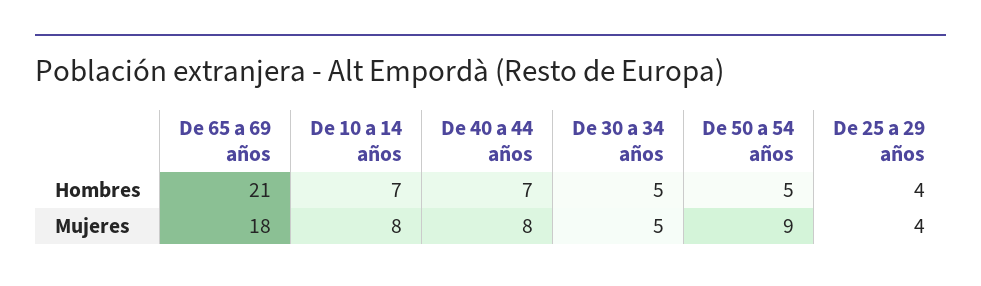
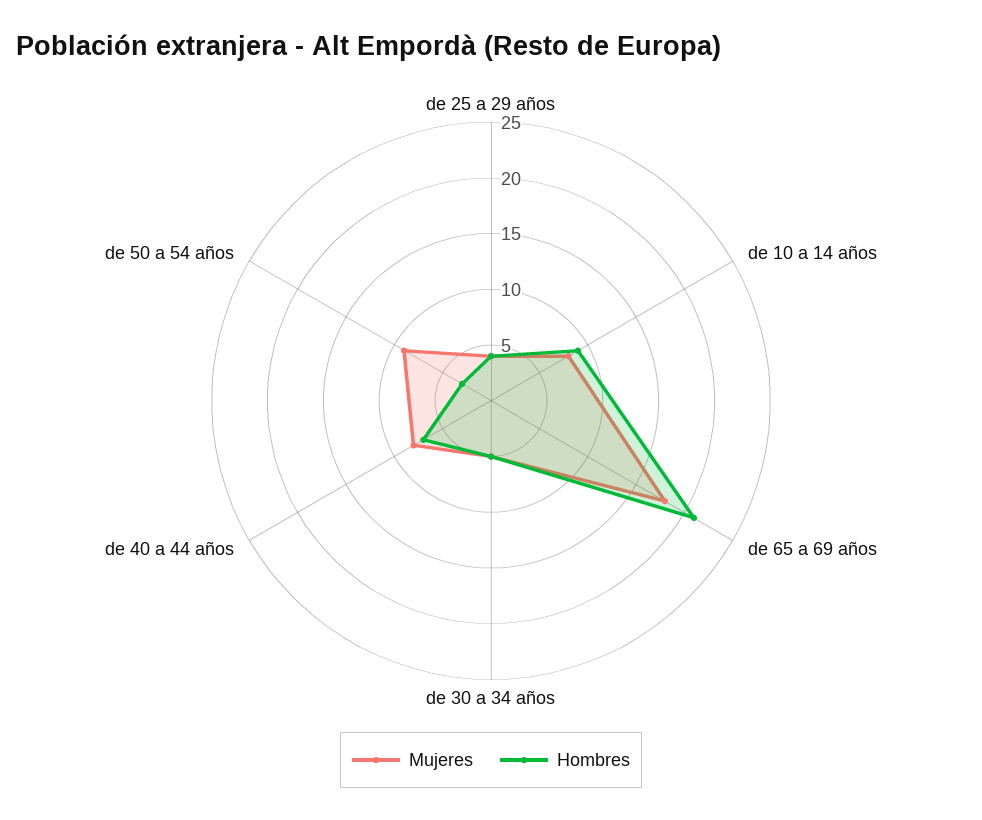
  {
    "Hombres": {
      "De 65 a 69 años": 21,
-     "De 10 a 14 años": 7,
+     "De 10 a 14 años": 9,
      "De 40 a 44 años": 7,
      "De 30 a 34 años": 5,
-     "De 50 a 54 años": 5,
+     "De 50 a 54 años": 3,
      "De 25 a 29 años": 4
    },
    "Mujeres": {
      "De 65 a 69 años": 18,
      "De 10 a 14 años": 8,
      "De 40 a 44 años": 8,
      "De 30 a 34 años": 5,
      "De 50 a 54 años": 9,
      "De 25 a 29 años": 4
    }
  }

